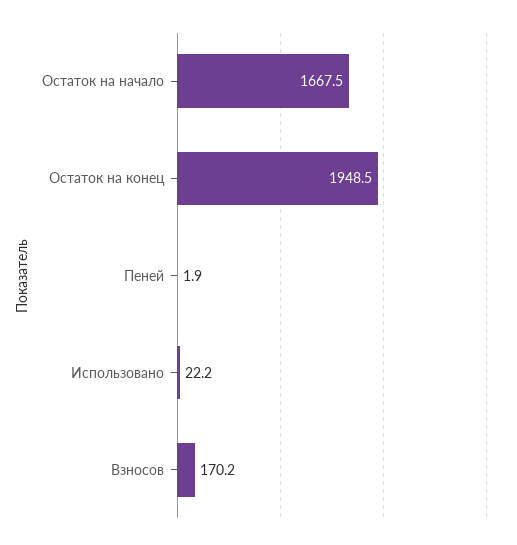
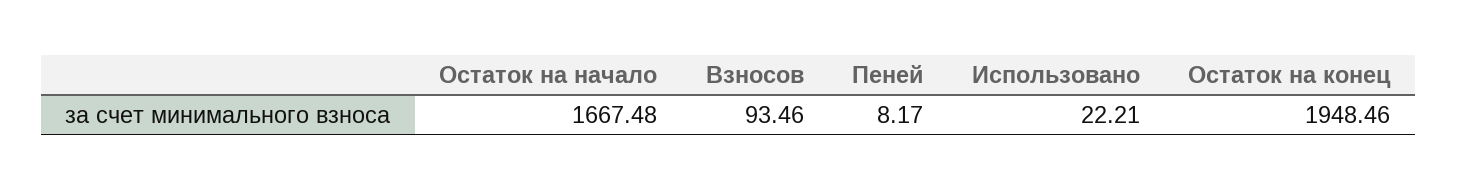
  {
    "Остаток на начало": 1667.48,
    "Остаток на конец": 1948.46,
-   "Пеней": 1.9,
+   "Пеней": 8.17,
    "Использовано": 22.21,
-   "Взносов": 170.2
+   "Взносов": 93.46
  }

